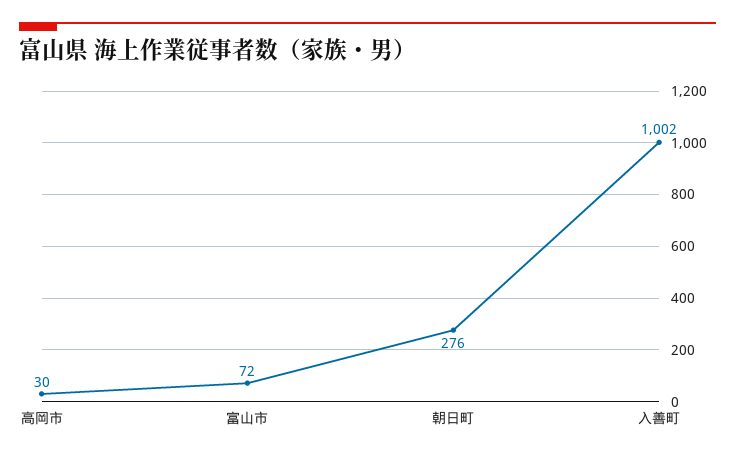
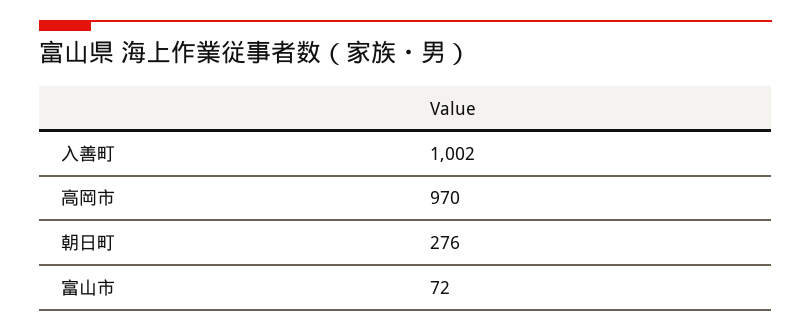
  {
-   "高岡市": 30,
+   "高岡市": 970,
    "富山市": 72,
    "朝日町": 276,
    "入善町": 1002
  }

